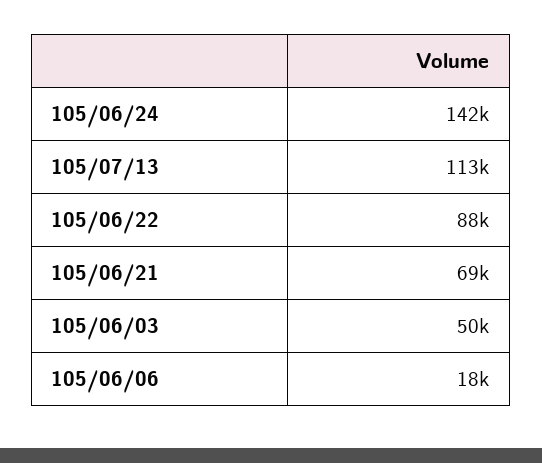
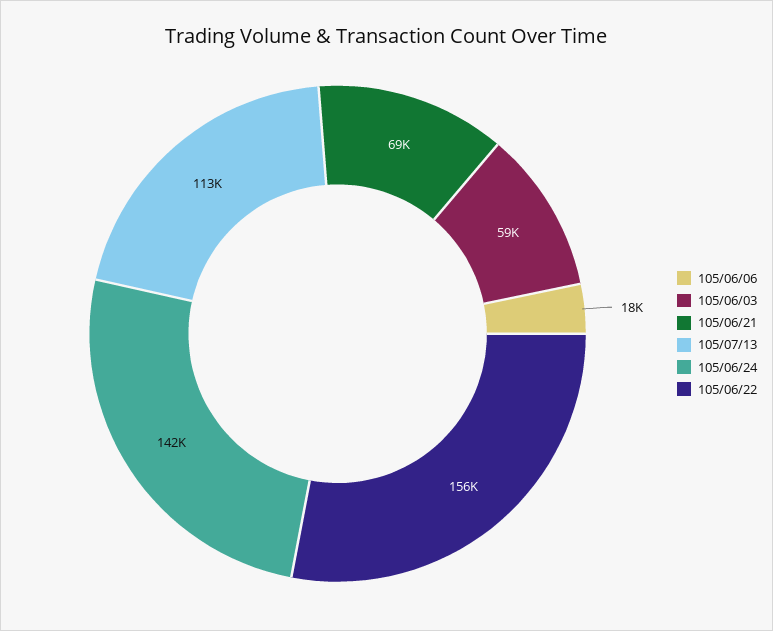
  {
    "105/06/24": 142000,
    "105/07/13": 113000,
-   "105/06/22": 88000,
+   "105/06/22": 156000,
    "105/06/21": 69000,
-   "105/06/03": 50000,
+   "105/06/03": 59000,
    "105/06/06": 18000
  }

